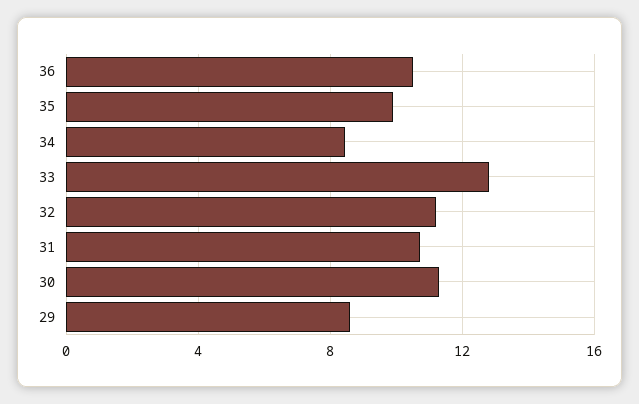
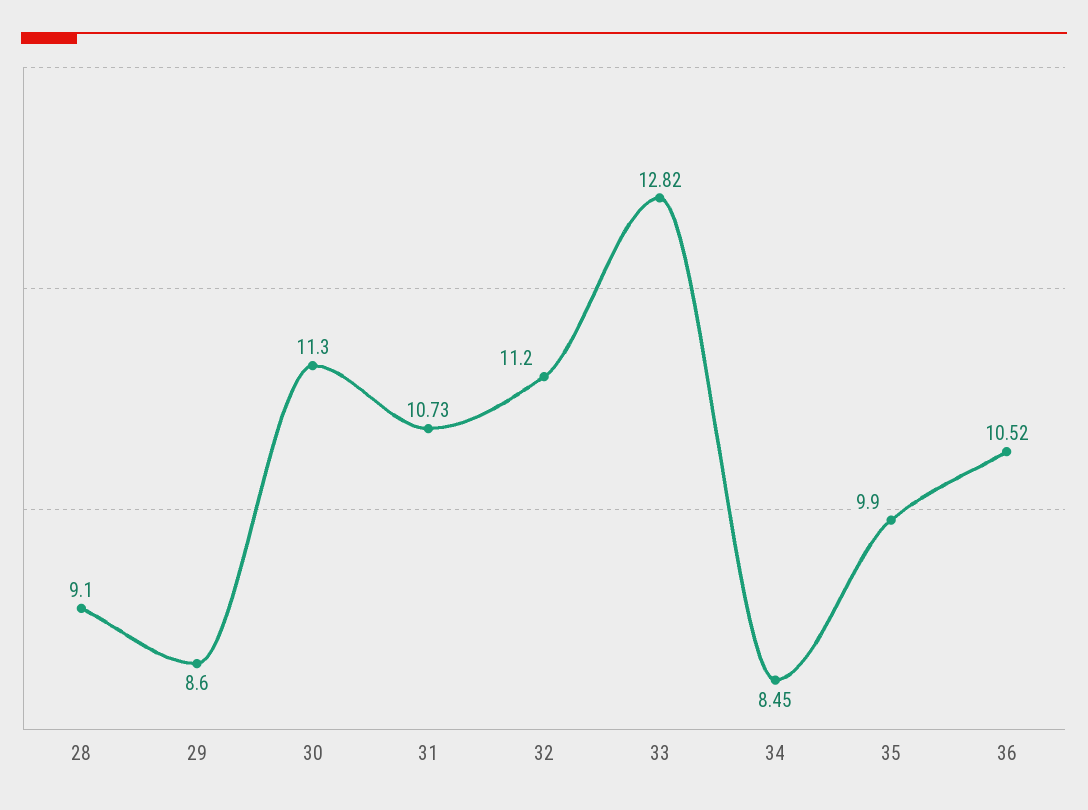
  {
    "36": 10.52,
    "35": 9.9,
    "34": 8.45,
    "33": 12.82,
    "32": 11.2,
    "31": 10.73,
    "30": 11.3,
-   "29": 8.6
+   "29": 8.6,
+   "28": 9.1
  }

